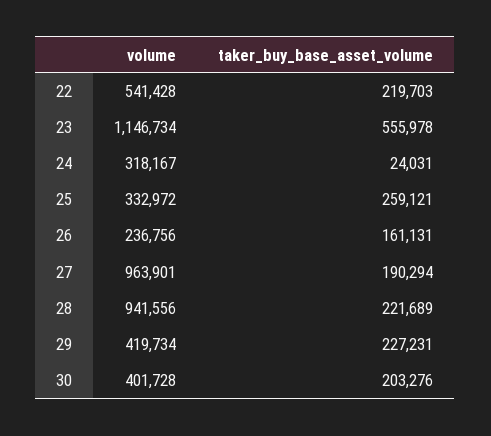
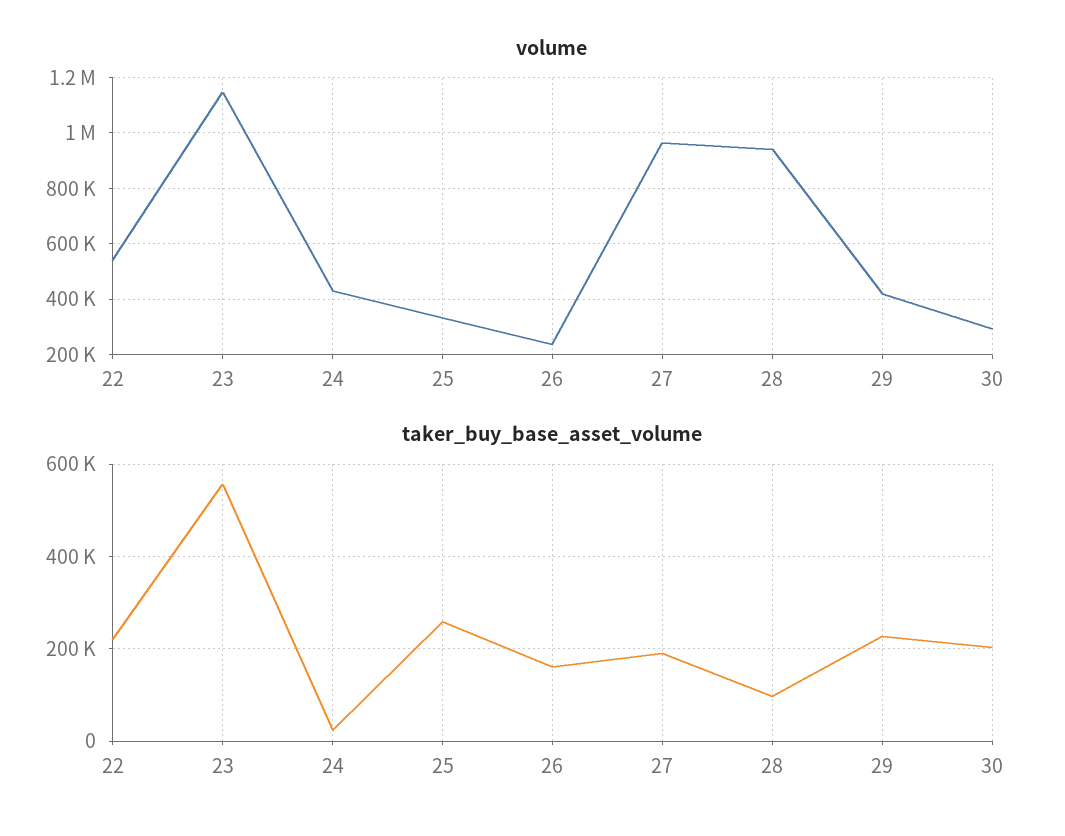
  {
    "volume": {
      "22": 541428,
      "23": 1146734,
-     "24": 318167,
+     "24": 425000,
      "25": 332972,
      "26": 236756,
      "27": 963901,
      "28": 941556,
      "29": 419734,
-     "30": 401728
+     "30": 300000
    },
    "taker_buy_base_asset_volume": {
      "22": 219703,
      "23": 555978,
      "24": 24031,
      "25": 259121,
      "26": 161131,
      "27": 190294,
-     "28": 221689,
+     "28": 100000,
      "29": 227231,
      "30": 203276
    }
  }

